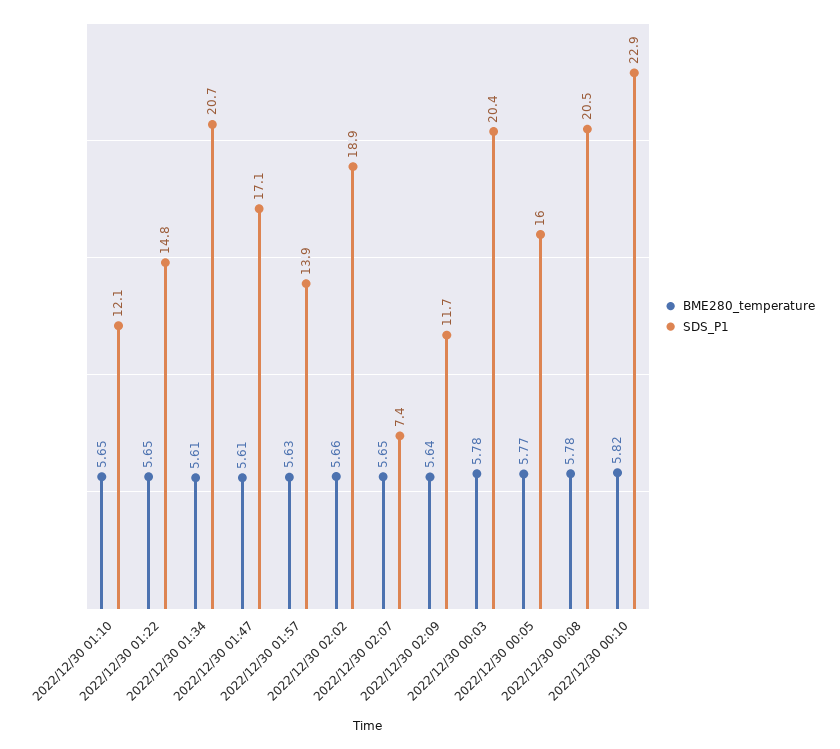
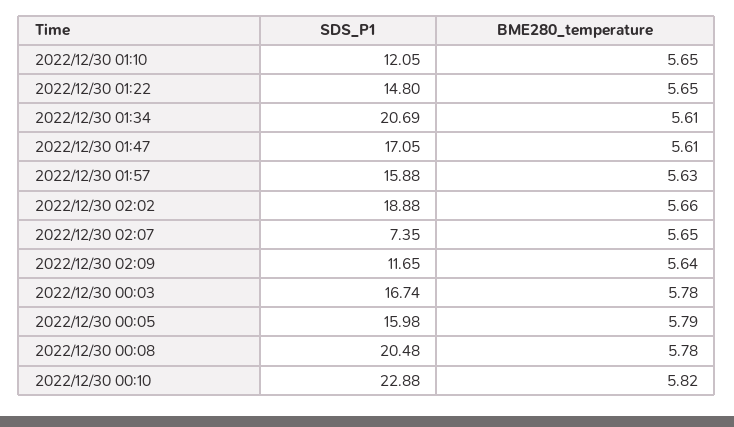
  {
    "BME280_temperature": {
      "2022/12/30 01:10": 5.65,
      "2022/12/30 01:22": 5.65,
      "2022/12/30 01:34": 5.61,
      "2022/12/30 01:47": 5.61,
      "2022/12/30 01:57": 5.63,
      "2022/12/30 02:02": 5.66,
      "2022/12/30 02:07": 5.65,
      "2022/12/30 02:09": 5.64,
      "2022/12/30 00:03": 5.78,
-     "2022/12/30 00:05": 5.77,
+     "2022/12/30 00:05": 5.79,
      "2022/12/30 00:08": 5.78,
      "2022/12/30 00:10": 5.82
    },
    "SDS_P1": {
      "2022/12/30 01:10": 12.05,
      "2022/12/30 01:22": 14.8,
      "2022/12/30 01:34": 20.69,
      "2022/12/30 01:47": 17.05,
-     "2022/12/30 01:57": 13.9,
+     "2022/12/30 01:57": 15.88,
      "2022/12/30 02:02": 18.88,
      "2022/12/30 02:07": 7.35,
      "2022/12/30 02:09": 11.65,
-     "2022/12/30 00:03": 20.4,
+     "2022/12/30 00:03": 16.74,
      "2022/12/30 00:05": 15.98,
      "2022/12/30 00:08": 20.48,
      "2022/12/30 00:10": 22.88
    }
  }

